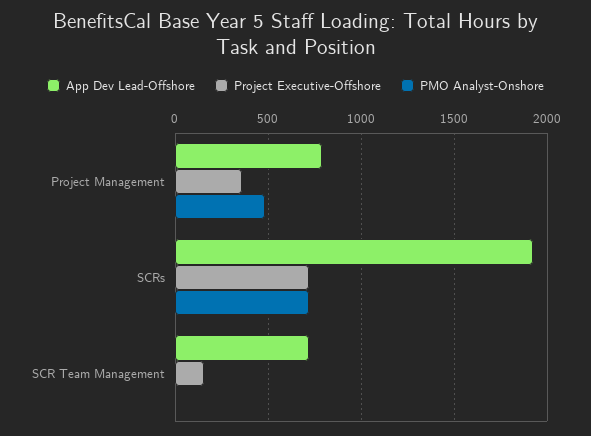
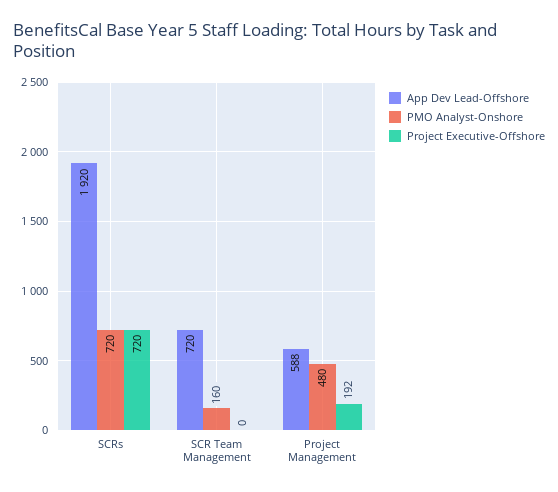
  {
    "App Dev Lead-Offshore": {
-     "Project Management": 800,
+     "Project Management": 588,
      "SCRs": 1920,
      "SCR Team Management": 720
    },
    "Project Executive-Offshore": {
-     "Project Management": 350,
+     "Project Management": 192,
      "SCRs": 720,
-     "SCR Team Management": 150
+     "SCR Team Management": 0
    },
    "PMO Analyst-Onshore": {
      "Project Management": 480,
      "SCRs": 720,
-     "SCR Team Management": 0
+     "SCR Team Management": 160
    }
  }

